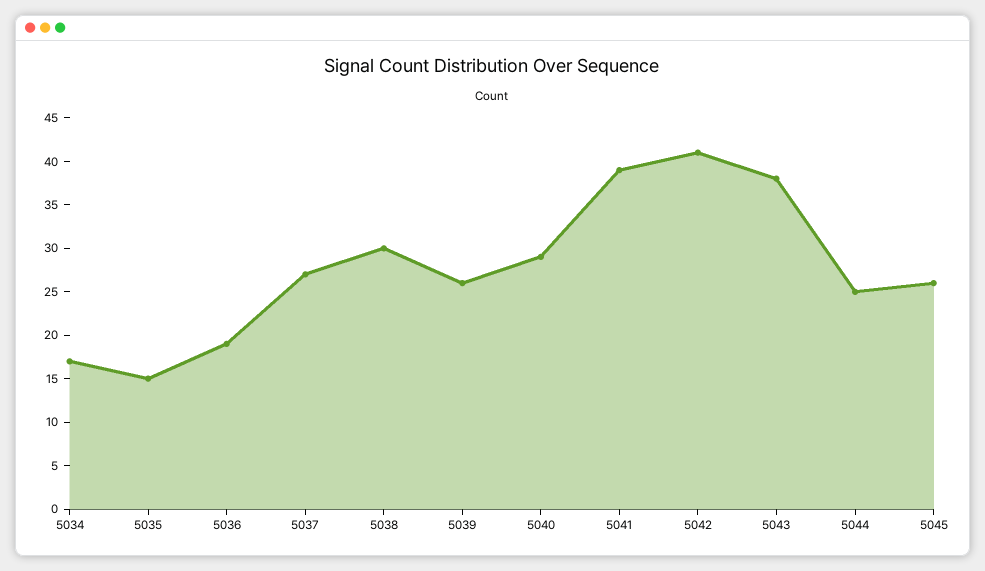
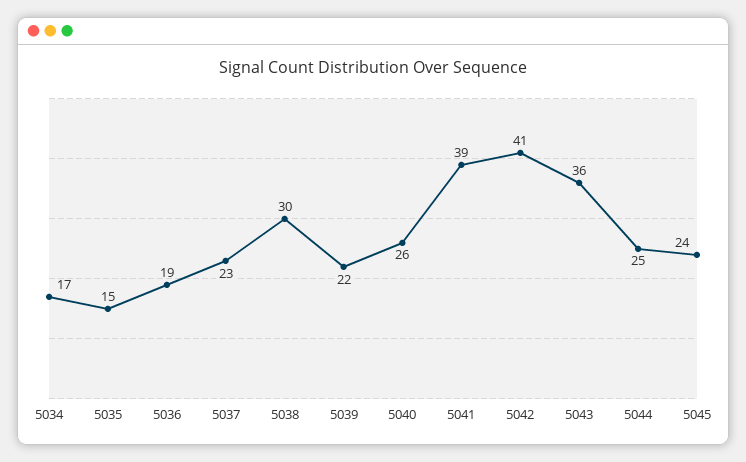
  {
    "5034": 17,
    "5035": 15,
    "5036": 19,
-   "5037": 27,
+   "5037": 23,
    "5038": 30,
-   "5039": 26,
+   "5039": 22,
-   "5040": 29,
+   "5040": 26,
    "5041": 39,
    "5042": 41,
-   "5043": 38,
+   "5043": 36,
    "5044": 25,
-   "5045": 26
+   "5045": 24
  }

